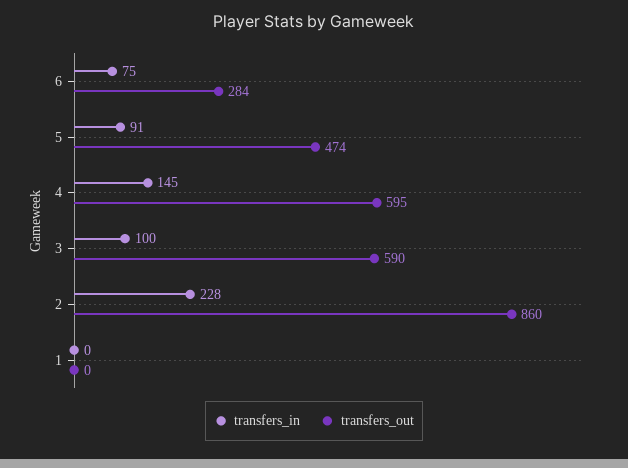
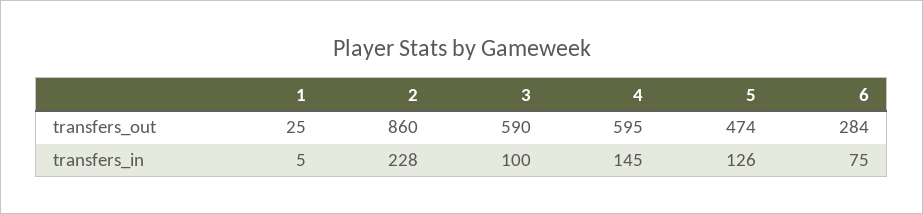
  {
    "transfers_in": {
      "6": 75,
-     "5": 91,
+     "5": 126,
      "4": 145,
      "3": 100,
      "2": 228,
-     "1": 0
+     "1": 5
    },
    "transfers_out": {
      "6": 284,
      "5": 474,
      "4": 595,
      "3": 590,
      "2": 860,
-     "1": 0
+     "1": 25
    }
  }

